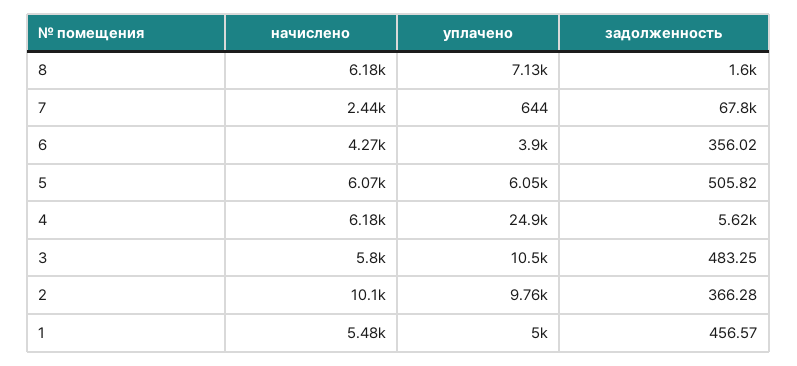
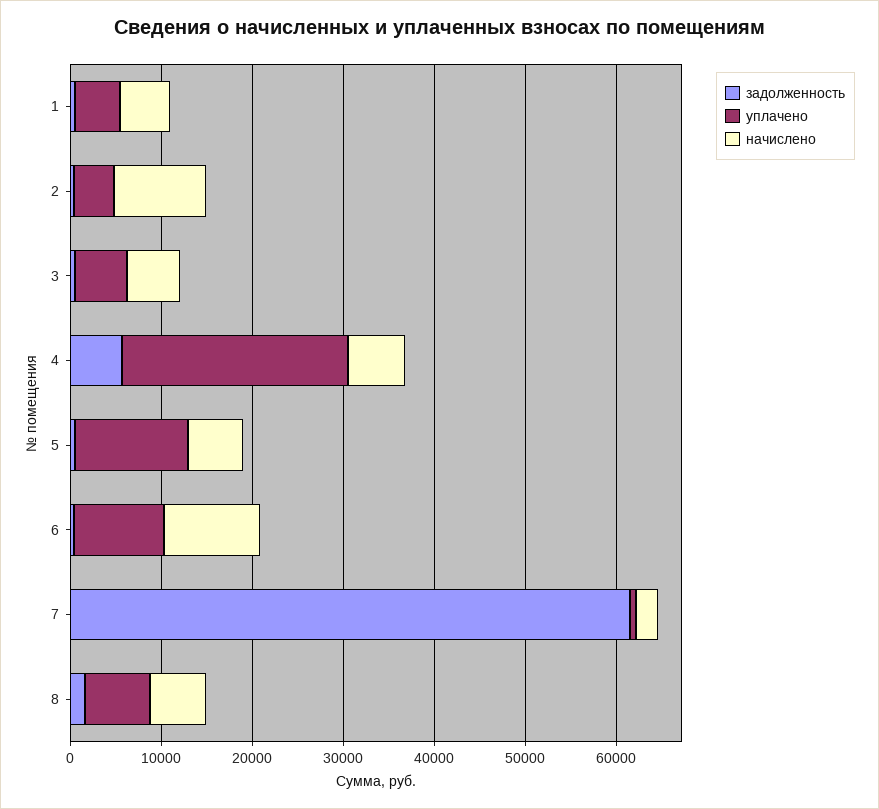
  {
    "начислено": {
      "8": 6180,
      "7": 2440,
-     "6": 4270,
+     "6": 10000,
      "5": 6070,
      "4": 6180,
      "3": 5800,
      "2": 10100,
      "1": 5480
    },
    "уплачено": {
      "8": 7130,
      "7": 644,
-     "6": 3900,
+     "6": 10000,
-     "5": 6050,
+     "5": 12000,
      "4": 24900,
-     "3": 10500,
+     "3": 6000,
-     "2": 9760,
+     "2": 4000,
      "1": 5000
    },
    "задолженность": {
      "8": 1600,
-     "7": 67800,
+     "7": 62000,
      "6": 356.02,
      "5": 505.82,
      "4": 5620,
      "3": 483.25,
      "2": 366.28,
      "1": 456.57
    }
  }

